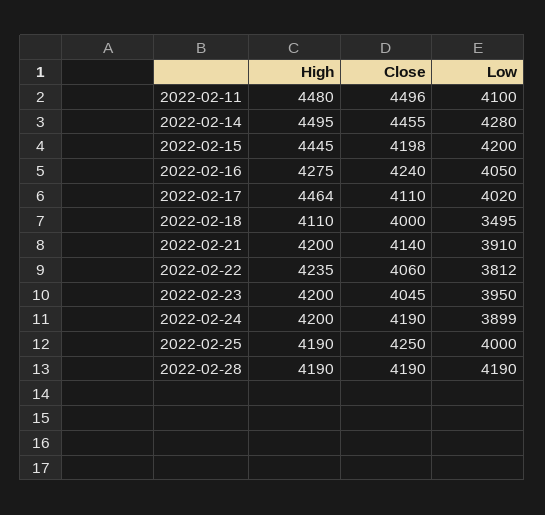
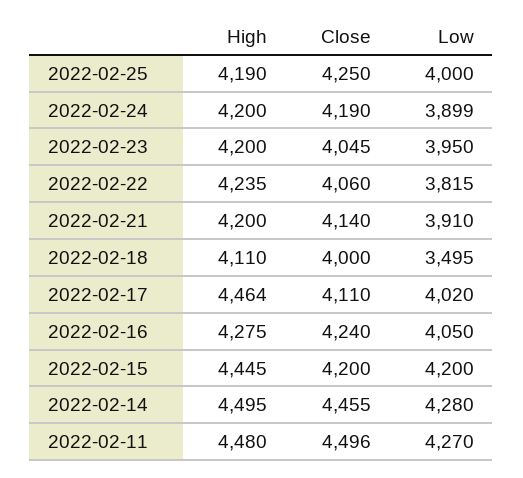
  {
    "High": {
      "2022-02-11": 4480,
      "2022-02-14": 4495,
      "2022-02-15": 4445,
      "2022-02-16": 4275,
      "2022-02-17": 4464,
      "2022-02-18": 4110,
      "2022-02-21": 4200,
      "2022-02-22": 4235,
      "2022-02-23": 4200,
      "2022-02-24": 4200,
-     "2022-02-25": 4190,
+     "2022-02-25": 4190
-     "2022-02-28": 4190
    },
    "Close": {
      "2022-02-11": 4496,
      "2022-02-14": 4455,
-     "2022-02-15": 4198,
+     "2022-02-15": 4200,
      "2022-02-16": 4240,
      "2022-02-17": 4110,
      "2022-02-18": 4000,
      "2022-02-21": 4140,
      "2022-02-22": 4060,
      "2022-02-23": 4045,
      "2022-02-24": 4190,
-     "2022-02-25": 4250,
+     "2022-02-25": 4250
-     "2022-02-28": 4190
    },
    "Low": {
-     "2022-02-11": 4100,
+     "2022-02-11": 4270,
      "2022-02-14": 4280,
      "2022-02-15": 4200,
      "2022-02-16": 4050,
      "2022-02-17": 4020,
      "2022-02-18": 3495,
      "2022-02-21": 3910,
-     "2022-02-22": 3812,
+     "2022-02-22": 3815,
      "2022-02-23": 3950,
      "2022-02-24": 3899,
-     "2022-02-25": 4000,
+     "2022-02-25": 4000
-     "2022-02-28": 4190
    }
  }

